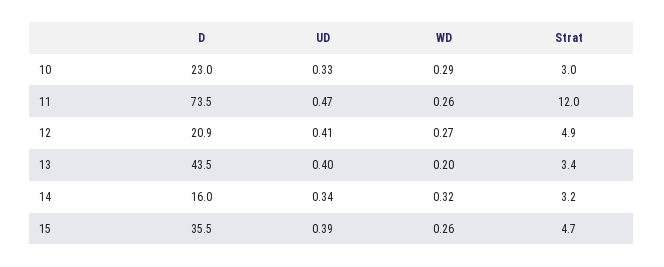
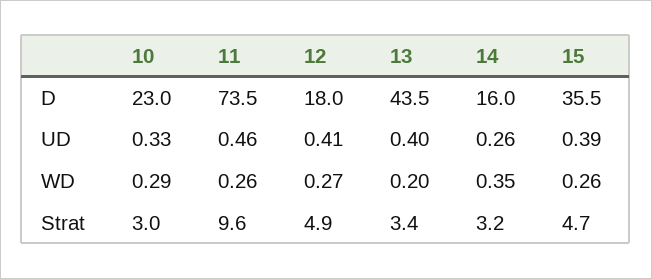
  {
    "D": {
      "10": 23,
      "11": 73.5,
-     "12": 20.9,
+     "12": 18,
      "13": 43.5,
      "14": 16,
      "15": 35.5
    },
    "UD": {
      "10": 0.33,
-     "11": 0.47,
+     "11": 0.46,
      "12": 0.41,
      "13": 0.4,
-     "14": 0.34,
+     "14": 0.26,
      "15": 0.39
    },
    "WD": {
      "10": 0.29,
      "11": 0.26,
      "12": 0.27,
      "13": 0.2,
-     "14": 0.32,
+     "14": 0.35,
      "15": 0.26
    },
    "Strat": {
      "10": 3,
-     "11": 12,
+     "11": 9.6,
      "12": 4.9,
      "13": 3.4,
      "14": 3.2,
      "15": 4.7
    }
  }

